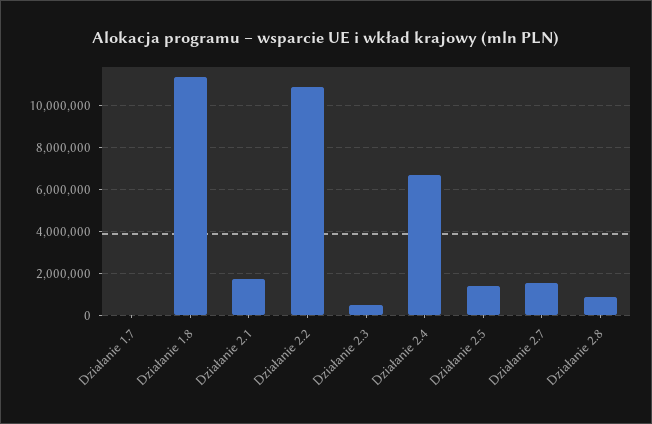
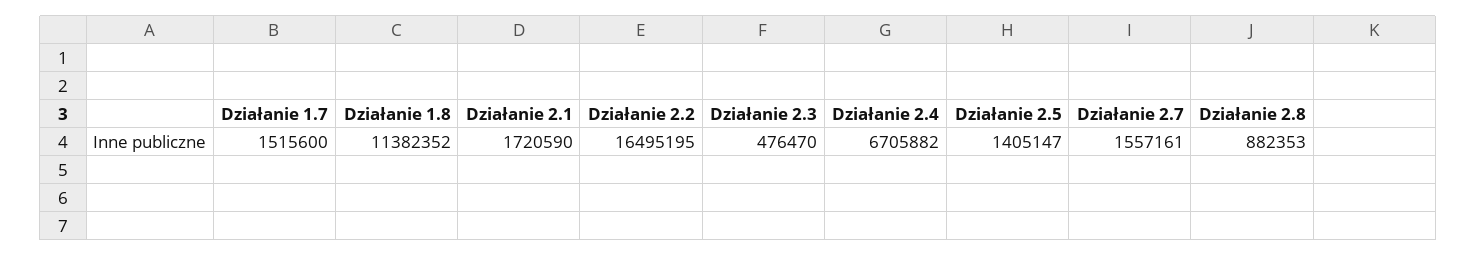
  {
-   "Działanie 1.7": 0,
+   "Działanie 1.7": 1515600,
    "Działanie 1.8": 11382352,
    "Działanie 2.1": 1720590,
-   "Działanie 2.2": 11000000,
+   "Działanie 2.2": 16495195,
    "Działanie 2.3": 476470,
    "Działanie 2.4": 6705882,
    "Działanie 2.5": 1405147,
    "Działanie 2.7": 1557161,
    "Działanie 2.8": 882353
  }

